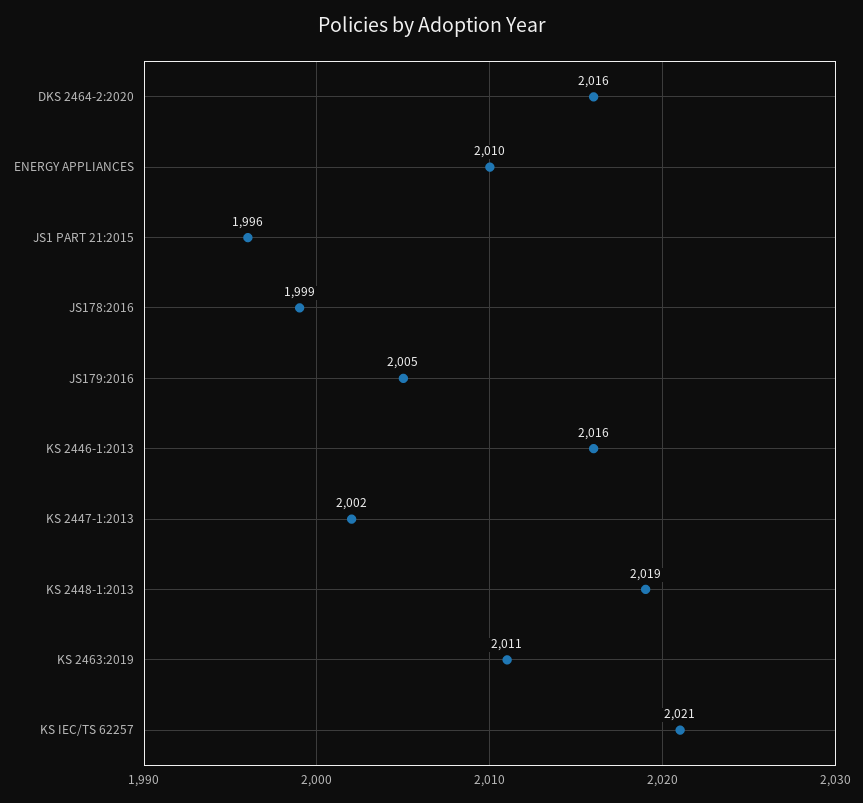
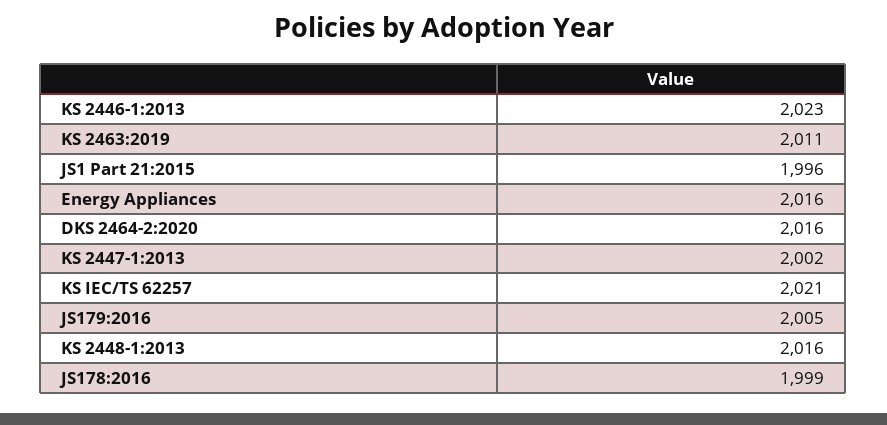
  {
    "DKS 2464-2:2020": 2016,
-   "ENERGY APPLIANCES": 2010,
+   "ENERGY APPLIANCES": 2016,
    "JS1 PART 21:2015": 1996,
    "JS178:2016": 1999,
    "JS179:2016": 2005,
-   "KS 2446-1:2013": 2016,
+   "KS 2446-1:2013": 2023,
    "KS 2447-1:2013": 2002,
-   "KS 2448-1:2013": 2019,
+   "KS 2448-1:2013": 2016,
    "KS 2463:2019": 2011,
    "KS IEC/TS 62257": 2021
  }

